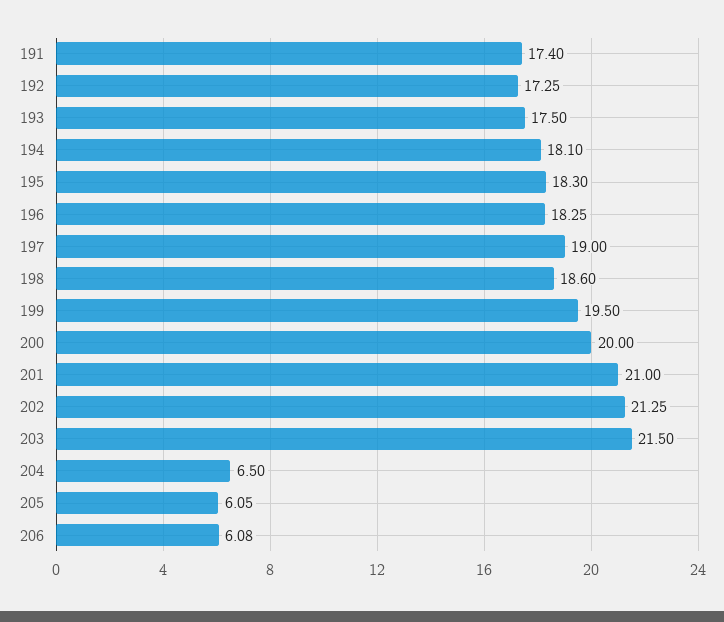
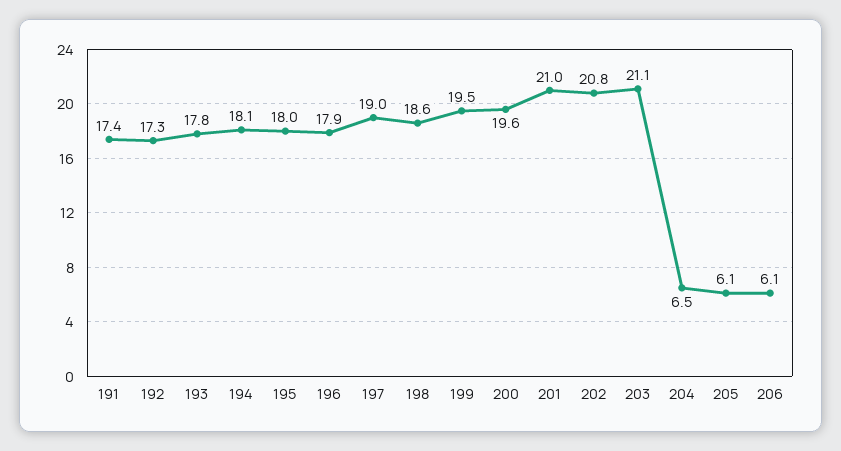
  {
    "191": 17.4,
    "192": 17.25,
-   "193": 17.5,
+   "193": 17.8,
    "194": 18.1,
-   "195": 18.3,
+   "195": 18,
-   "196": 18.25,
+   "196": 17.9,
    "197": 19,
    "198": 18.6,
    "199": 19.5,
-   "200": 20,
+   "200": 19.6,
    "201": 21,
-   "202": 21.25,
+   "202": 20.8,
-   "203": 21.5,
+   "203": 21.1,
    "204": 6.5,
    "205": 6.05,
    "206": 6.08
  }

